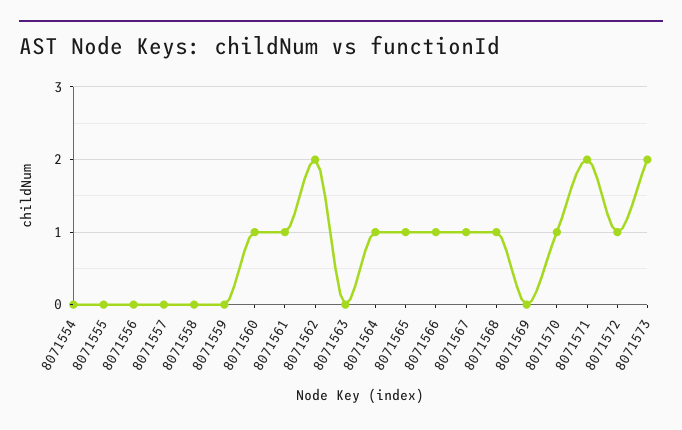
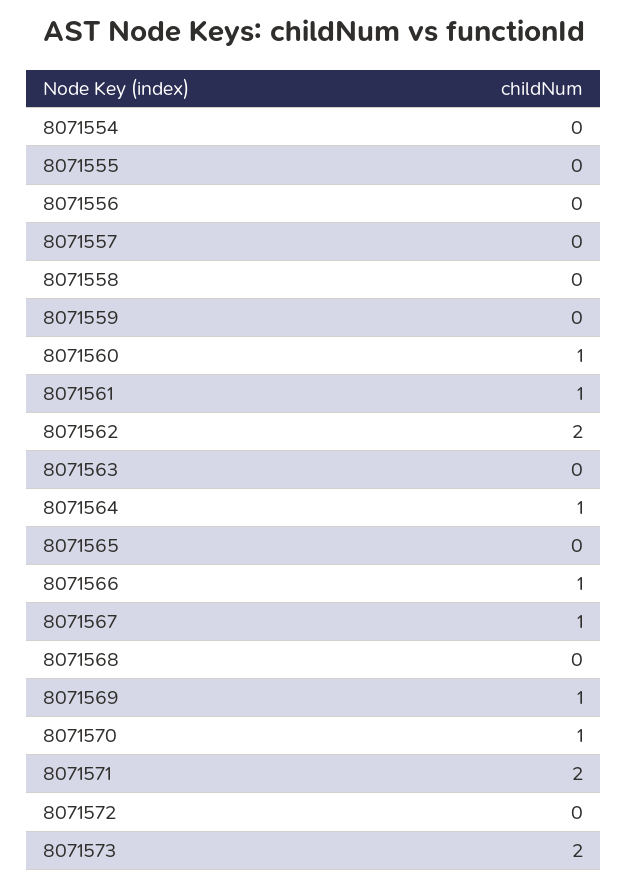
  {
    "8071554": 0,
    "8071555": 0,
    "8071556": 0,
    "8071557": 0,
    "8071558": 0,
    "8071559": 0,
    "8071560": 1,
    "8071561": 1,
    "8071562": 2,
    "8071563": 0,
    "8071564": 1,
-   "8071565": 1,
+   "8071565": 0,
    "8071566": 1,
    "8071567": 1,
-   "8071568": 1,
+   "8071568": 0,
-   "8071569": 0,
+   "8071569": 1,
    "8071570": 1,
    "8071571": 2,
-   "8071572": 1,
+   "8071572": 0,
    "8071573": 2
  }

